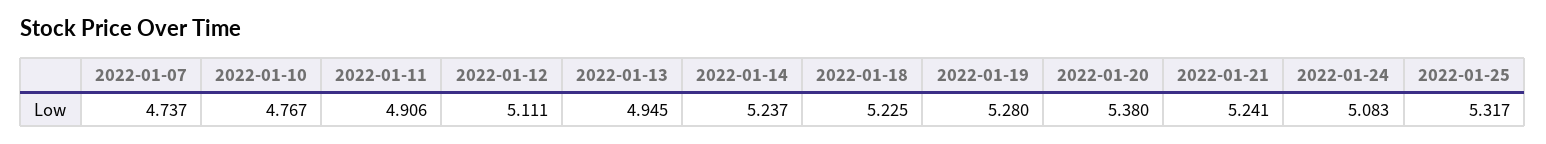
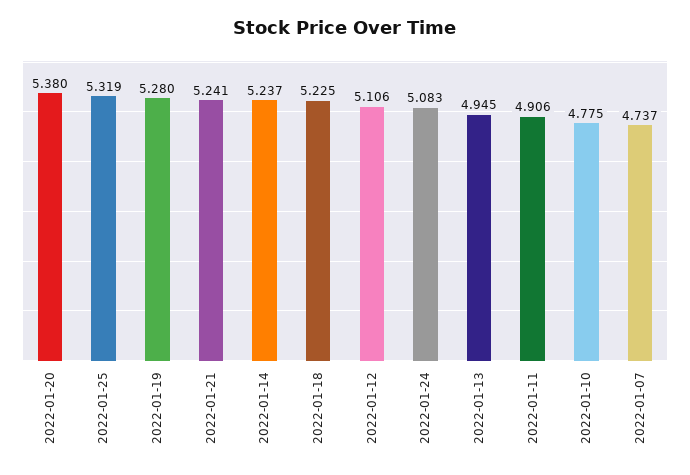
  {
    "2022-01-07": 4.737,
-   "2022-01-10": 4.767,
+   "2022-01-10": 4.775,
    "2022-01-11": 4.906,
-   "2022-01-12": 5.111,
+   "2022-01-12": 5.106,
    "2022-01-13": 4.945,
    "2022-01-14": 5.237,
    "2022-01-18": 5.225,
    "2022-01-19": 5.28,
    "2022-01-20": 5.38,
    "2022-01-21": 5.241,
    "2022-01-24": 5.083,
-   "2022-01-25": 5.317
+   "2022-01-25": 5.319
  }

